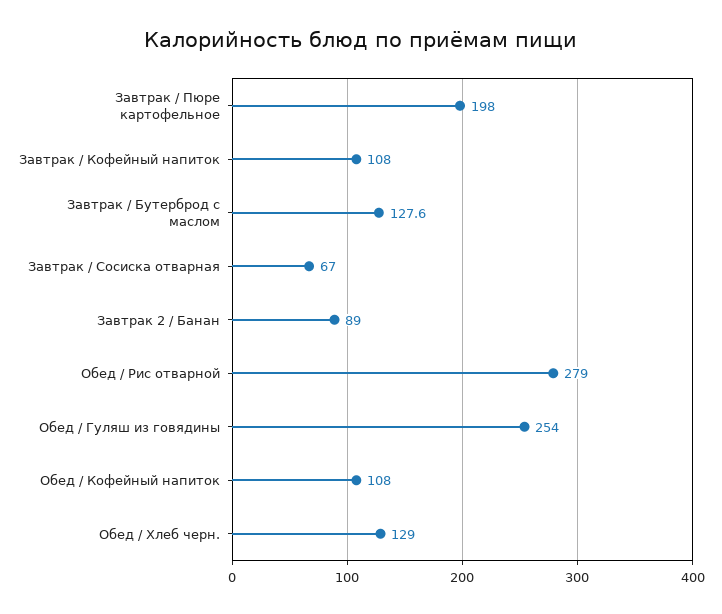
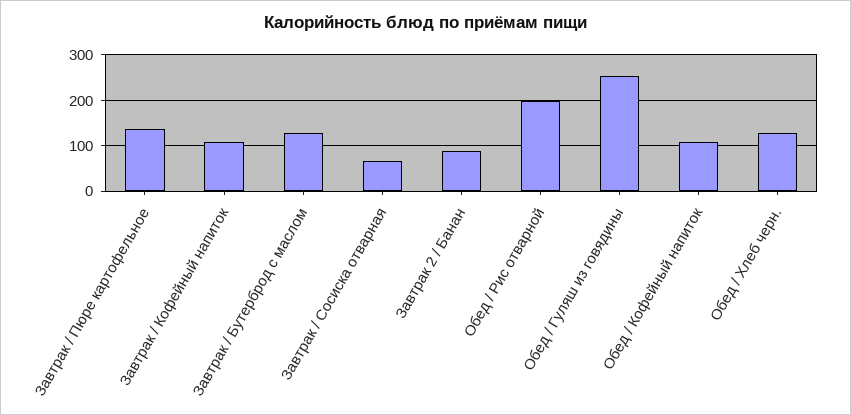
  {
-   "Завтрак / Пюре картофельное": 198,
+   "Завтрак / Пюре картофельное": 140,
    "Завтрак / Кофейный напиток": 108,
    "Завтрак / Бутерброд с маслом": 127.6,
    "Завтрак / Сосиска отварная": 67,
    "Завтрак 2 / Банан": 89,
-   "Обед / Рис отварной": 279,
+   "Обед / Рис отварной": 200,
    "Обед / Гуляш из говядины": 254,
    "Обед / Кофейный напиток": 108,
    "Обед / Хлеб черн.": 129
  }

